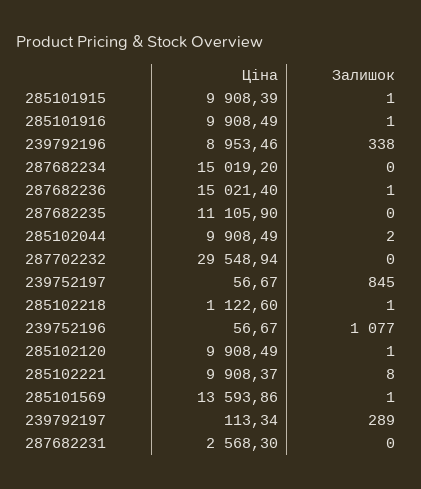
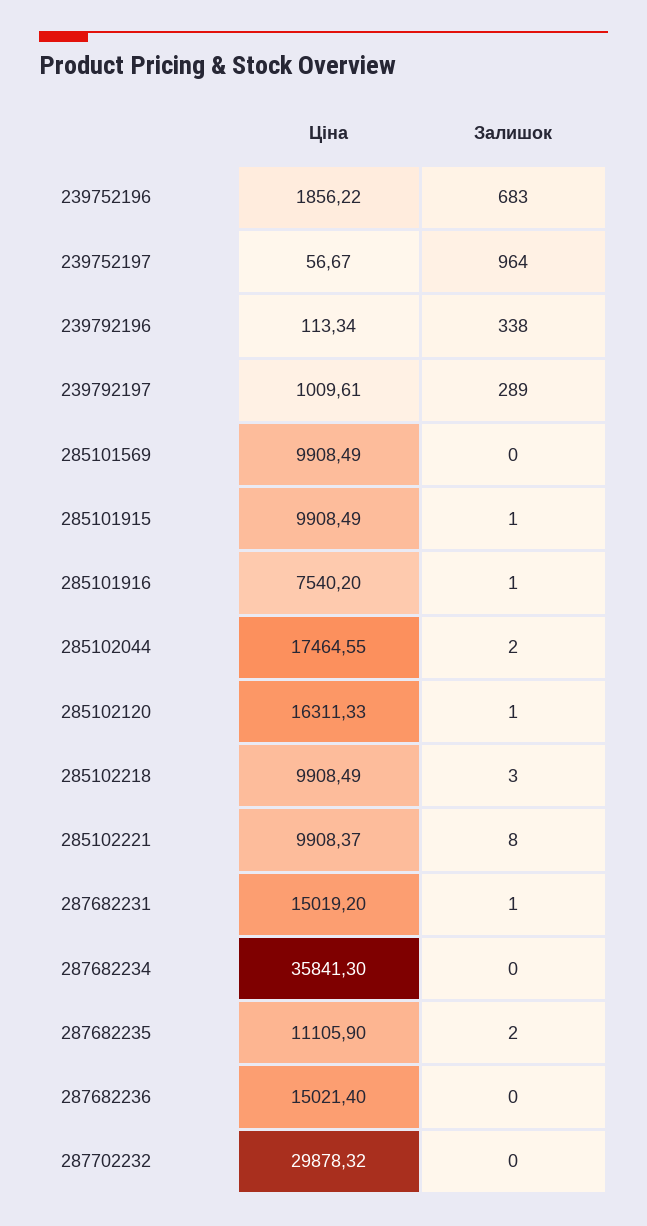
  {
    "Ціна": {
-     "285101915": 9908.39,
+     "285101915": 9908.49,
-     "285101916": 9908.49,
+     "285101916": 7540.2,
-     "239792196": 8953.46,
+     "239792196": 113.34,
-     "287682234": 15019.2,
+     "287682234": 35841.3,
      "287682236": 15021.4,
      "287682235": 11105.9,
-     "285102044": 9908.49,
+     "285102044": 17464.55,
-     "287702232": 29548.94,
+     "287702232": 29878.32,
      "239752197": 56.67,
-     "285102218": 1122.6,
+     "285102218": 9908.49,
-     "239752196": 56.67,
+     "239752196": 1856.22,
-     "285102120": 9908.49,
+     "285102120": 16311.33,
      "285102221": 9908.37,
-     "285101569": 13593.86,
+     "285101569": 9908.49,
-     "239792197": 113.34,
+     "239792197": 1009.61,
-     "287682231": 2568.3
+     "287682231": 15019.2
    },
    "Залишок": {
      "285101915": 1,
      "285101916": 1,
      "239792196": 338,
      "287682234": 0,
-     "287682236": 1,
+     "287682236": 0,
-     "287682235": 0,
+     "287682235": 2,
      "285102044": 2,
      "287702232": 0,
-     "239752197": 845,
+     "239752197": 964,
-     "285102218": 1,
+     "285102218": 3,
-     "239752196": 1077,
+     "239752196": 683,
      "285102120": 1,
      "285102221": 8,
-     "285101569": 1,
+     "285101569": 0,
      "239792197": 289,
-     "287682231": 0
+     "287682231": 1
    }
  }

